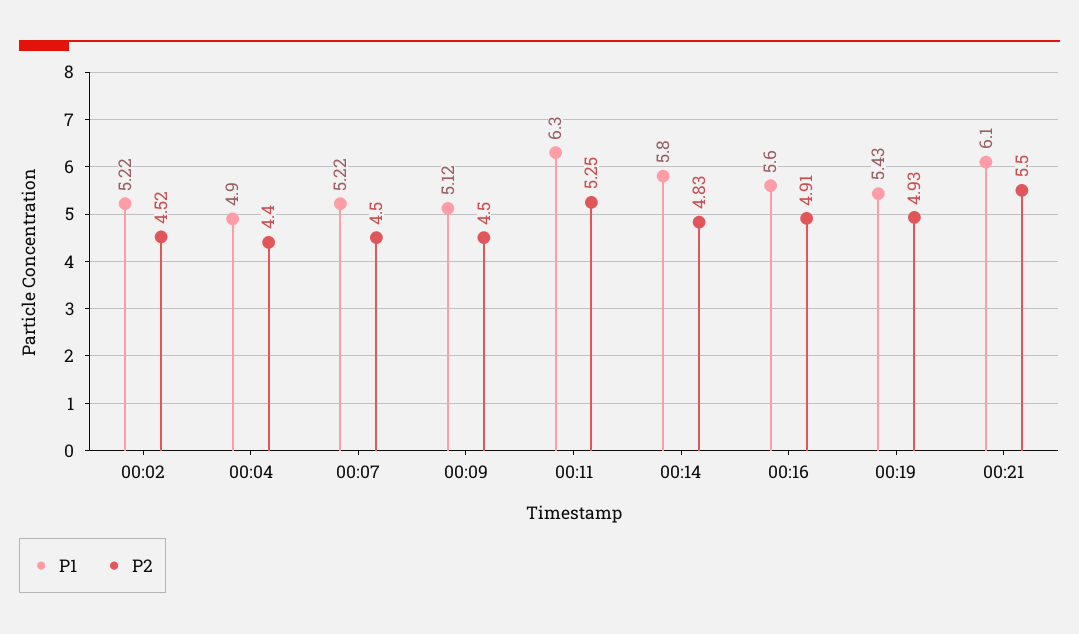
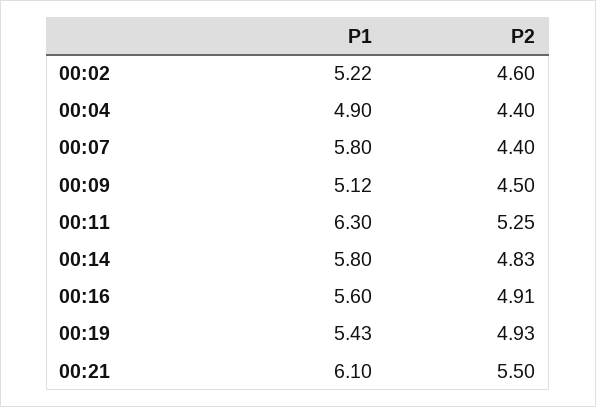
  {
    "P1": {
      "00:02": 5.22,
      "00:04": 4.9,
-     "00:07": 5.22,
+     "00:07": 5.8,
      "00:09": 5.12,
      "00:11": 6.3,
      "00:14": 5.8,
      "00:16": 5.6,
      "00:19": 5.43,
      "00:21": 6.1
    },
    "P2": {
-     "00:02": 4.52,
+     "00:02": 4.6,
      "00:04": 4.4,
-     "00:07": 4.5,
+     "00:07": 4.4,
      "00:09": 4.5,
      "00:11": 5.25,
      "00:14": 4.83,
      "00:16": 4.91,
      "00:19": 4.93,
      "00:21": 5.5
    }
  }

